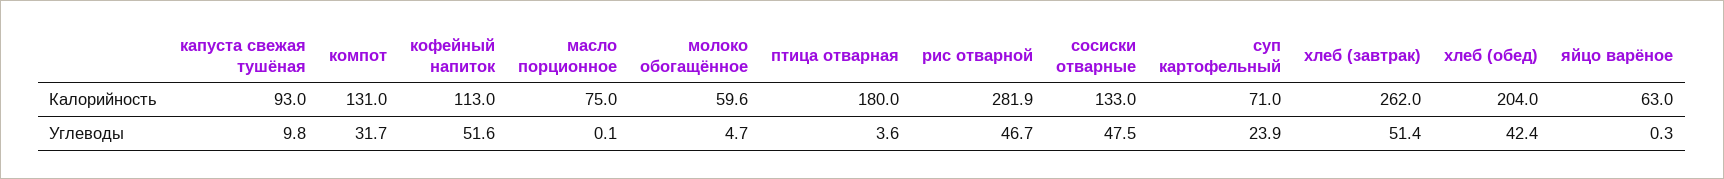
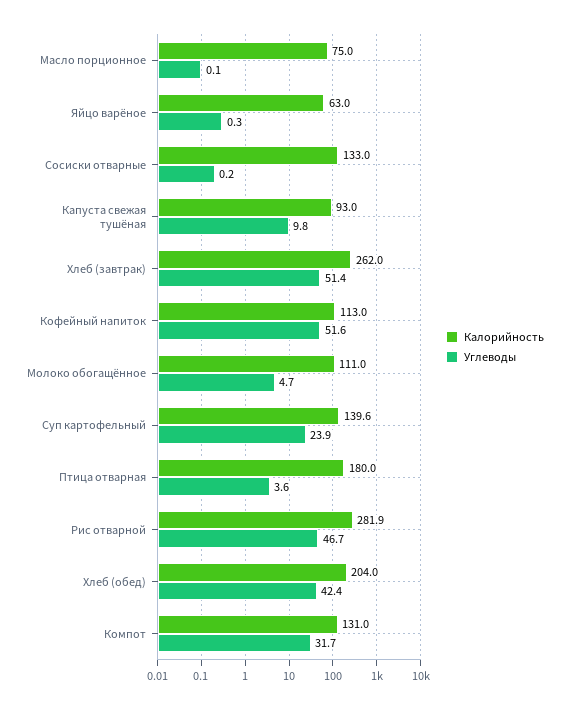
  {
    "Калорийность": {
      "капуста свежая тушёная": 93,
      "компот": 131,
      "кофейный напиток": 113,
      "масло порционное": 75,
-     "молоко обогащённое": 59.6,
+     "молоко обогащённое": 111,
      "птица отварная": 180,
      "рис отварной": 281.9,
      "сосиски отварные": 133,
-     "суп картофельный": 71,
+     "суп картофельный": 139.6,
      "хлеб (завтрак)": 262,
      "хлеб (обед)": 204,
      "яйцо варёное": 63
    },
    "Углеводы": {
      "капуста свежая тушёная": 9.8,
      "компот": 31.7,
      "кофейный напиток": 51.6,
      "масло порционное": 0.1,
      "молоко обогащённое": 4.7,
      "птица отварная": 3.6,
      "рис отварной": 46.7,
-     "сосиски отварные": 47.5,
+     "сосиски отварные": 0.2,
      "суп картофельный": 23.9,
      "хлеб (завтрак)": 51.4,
      "хлеб (обед)": 42.4,
      "яйцо варёное": 0.3
    }
  }

